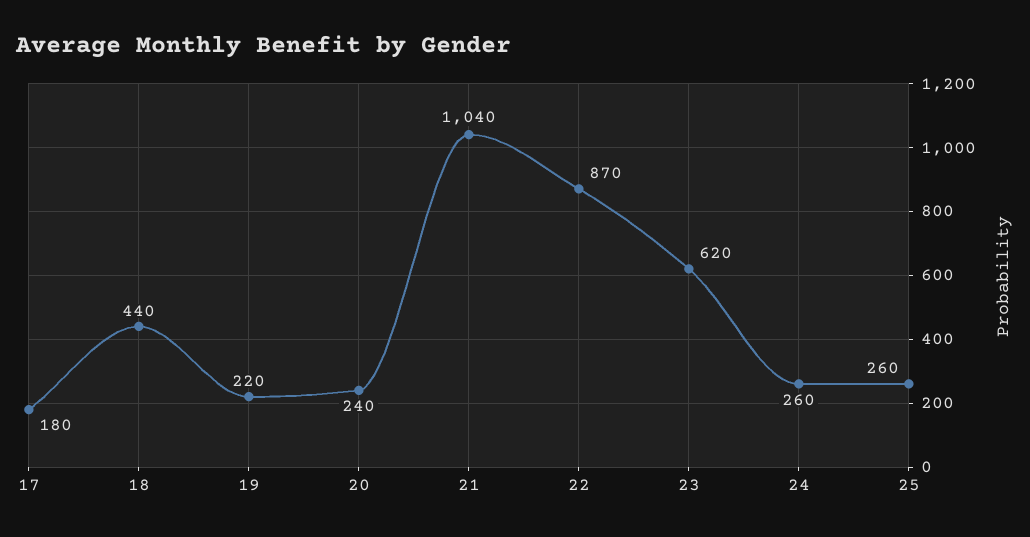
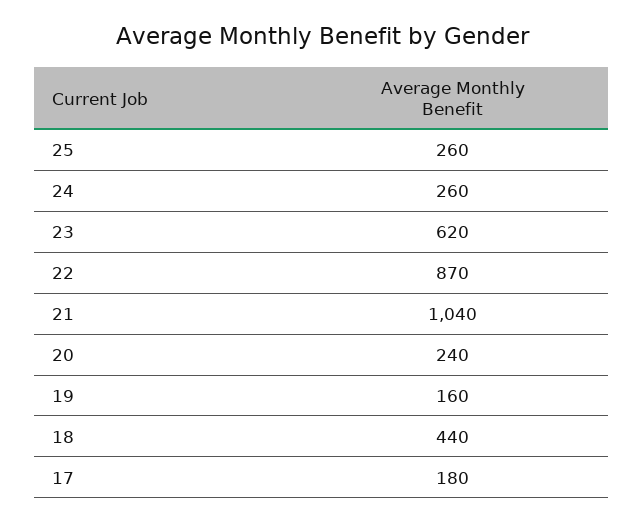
  {
    "17": 180,
    "18": 440,
-   "19": 220,
+   "19": 160,
    "20": 240,
    "21": 1040,
    "22": 870,
    "23": 620,
    "24": 260,
    "25": 260
  }

